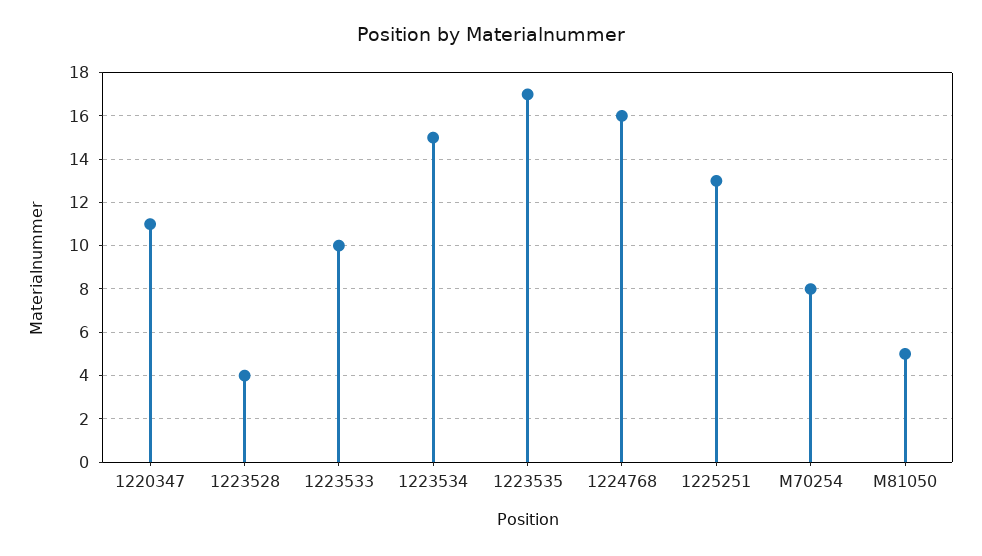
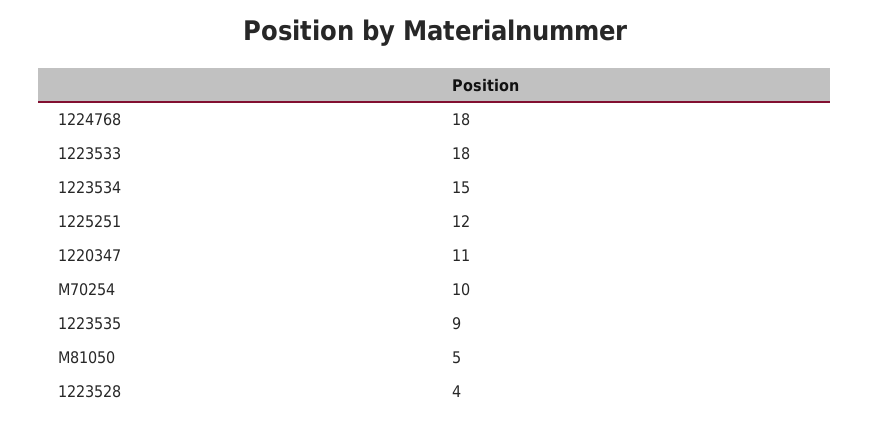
  {
    "1220347": 11,
    "1223528": 4,
-   "1223533": 10,
+   "1223533": 18,
    "1223534": 15,
-   "1223535": 17,
+   "1223535": 9,
-   "1224768": 16,
+   "1224768": 18,
-   "1225251": 13,
+   "1225251": 12,
-   "M70254": 8,
+   "M70254": 10,
    "M81050": 5
  }

